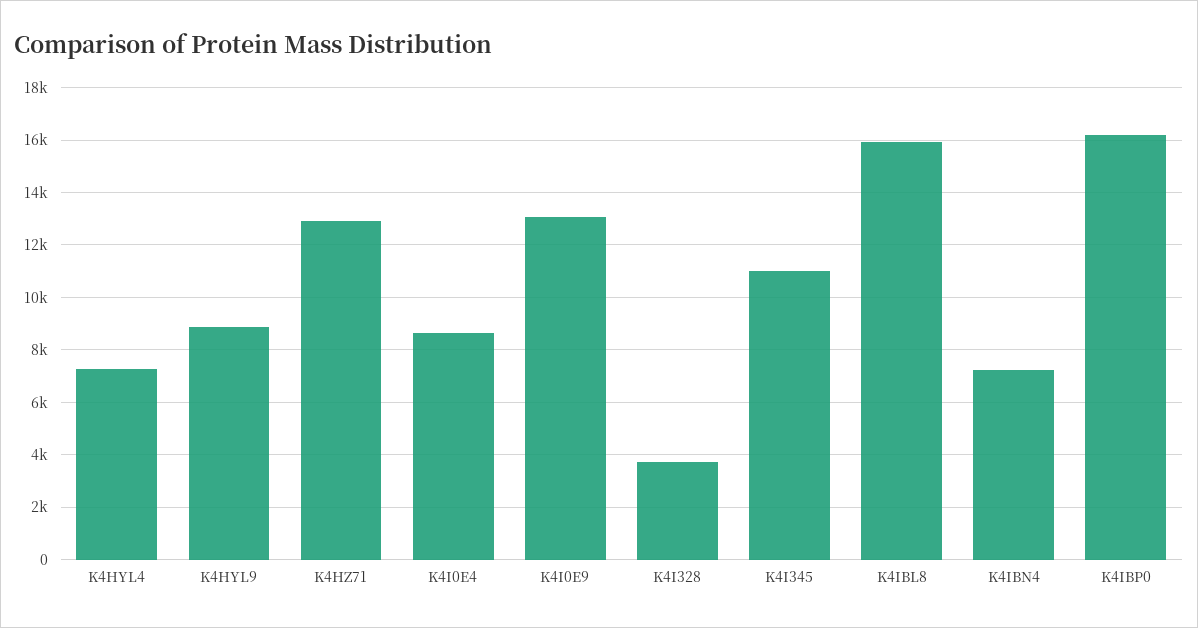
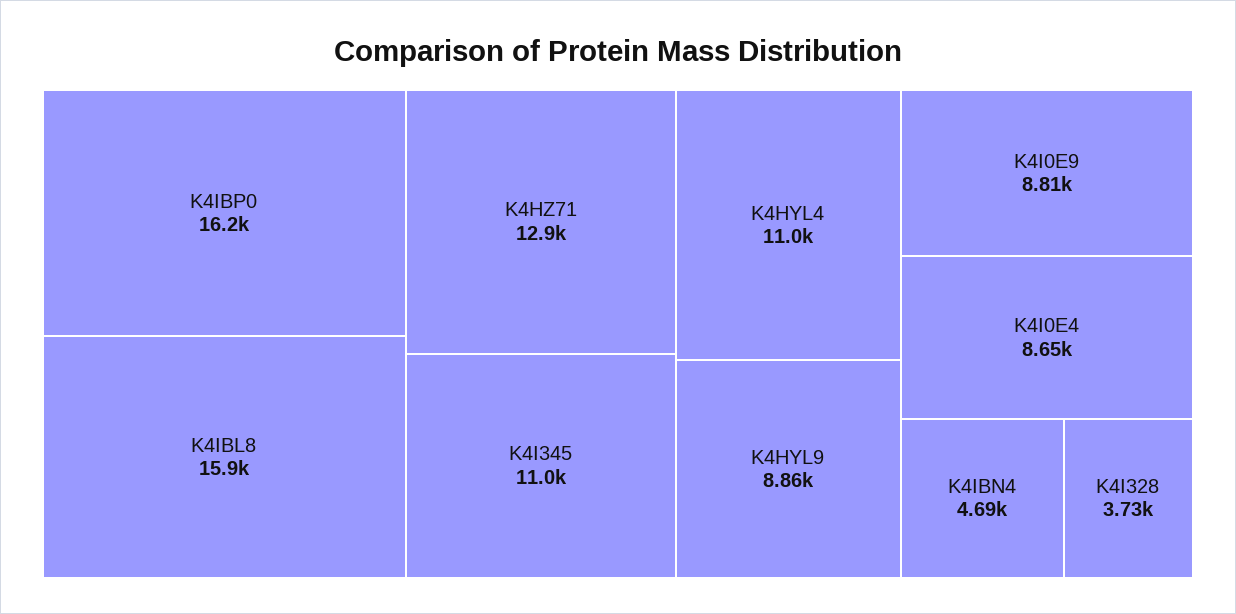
  {
-   "K4HYL4": 7250,
+   "K4HYL4": 11000,
    "K4HYL9": 8860,
    "K4HZ71": 12900,
    "K4I0E4": 8650,
-   "K4I0E9": 13000,
+   "K4I0E9": 8810,
    "K4I328": 3730,
    "K4I345": 11000,
    "K4IBL8": 15900,
-   "K4IBN4": 7250,
+   "K4IBN4": 4690,
    "K4IBP0": 16200
  }

